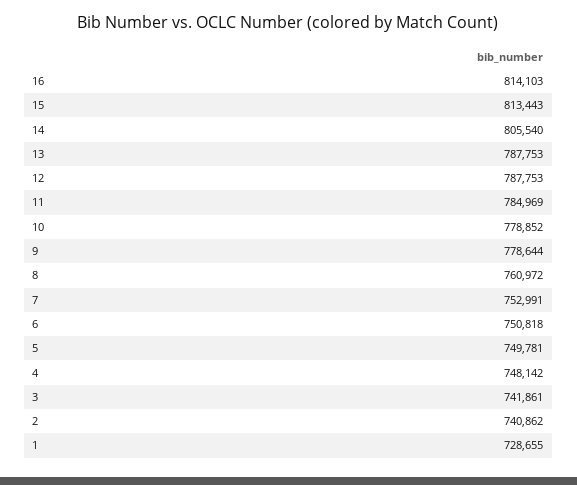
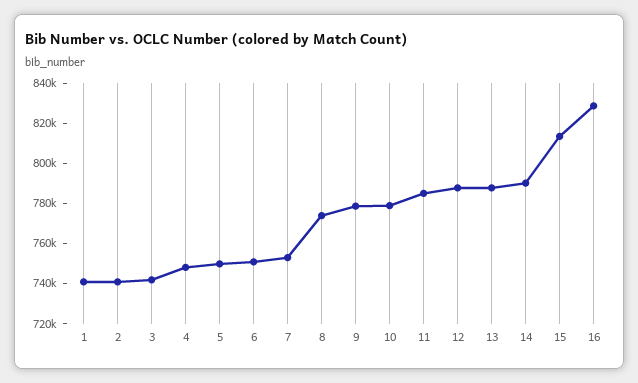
  {
-   "16": 814103,
+   "16": 830000,
    "15": 813443,
-   "14": 805540,
+   "14": 790000,
    "13": 787753,
    "12": 787753,
    "11": 784969,
    "10": 778852,
    "9": 778644,
-   "8": 760972,
+   "8": 775000,
    "7": 752991,
    "6": 750818,
    "5": 749781,
    "4": 748142,
    "3": 741861,
    "2": 740862,
-   "1": 728655
+   "1": 740000
  }

